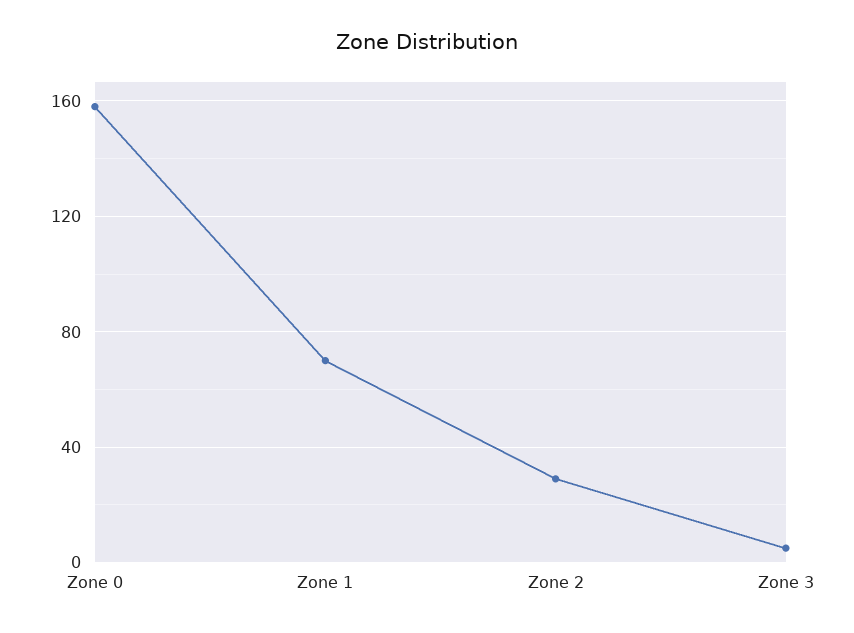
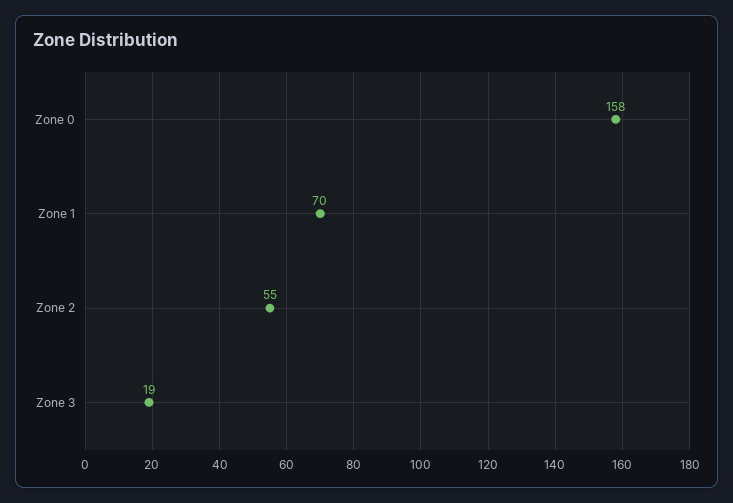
  {
    "Zone 0": 158,
    "Zone 1": 70,
-   "Zone 2": 30,
+   "Zone 2": 55,
-   "Zone 3": 5
+   "Zone 3": 19
  }

